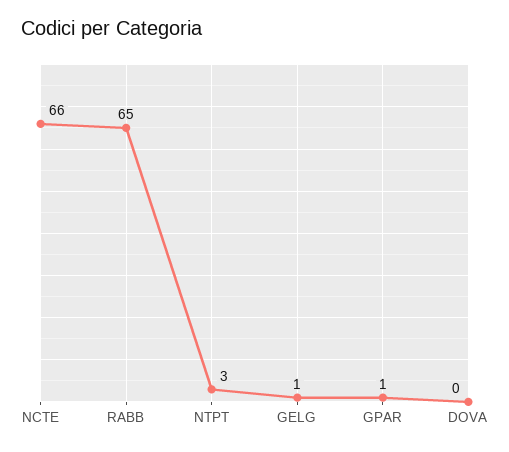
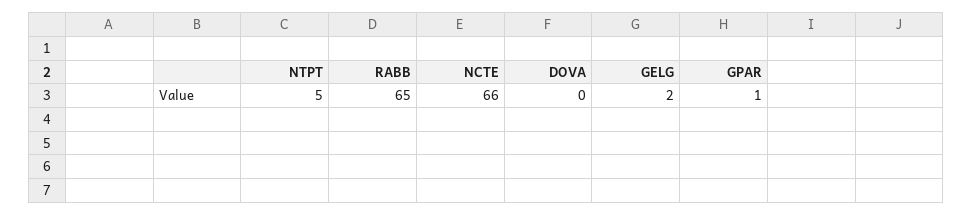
  {
    "NCTE": 66,
    "RABB": 65,
-   "NTPT": 3,
+   "NTPT": 5,
-   "GELG": 1,
+   "GELG": 2,
    "GPAR": 1,
    "DOVA": 0
  }

